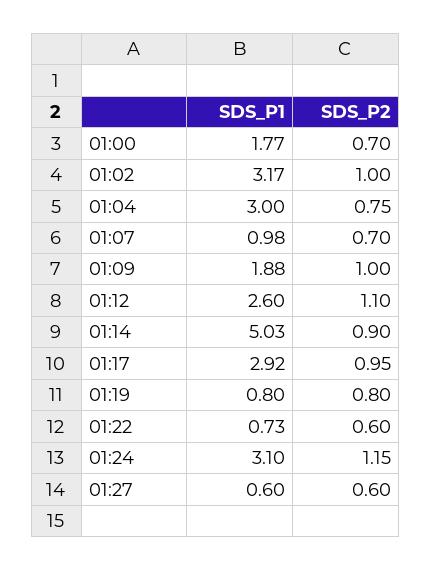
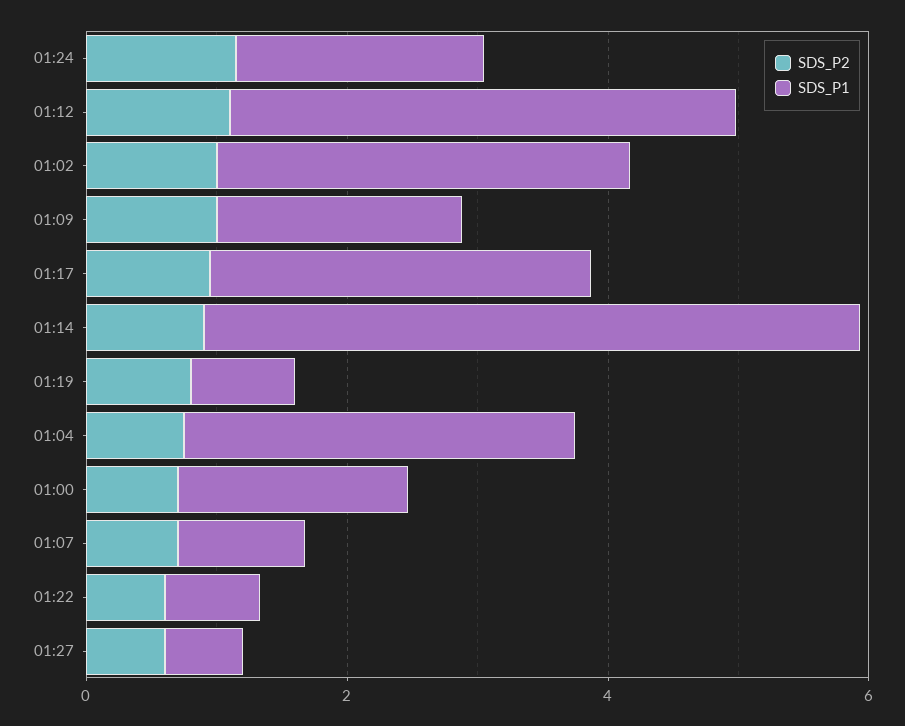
  {
    "SDS_P1": {
      "01:00": 1.77,
      "01:02": 3.17,
      "01:04": 3,
      "01:07": 0.98,
      "01:09": 1.88,
-     "01:12": 2.6,
+     "01:12": 4,
      "01:14": 5.03,
      "01:17": 2.92,
      "01:19": 0.8,
      "01:22": 0.73,
-     "01:24": 3.1,
+     "01:24": 2,
      "01:27": 0.6
    },
    "SDS_P2": {
      "01:00": 0.7,
      "01:02": 1,
      "01:04": 0.75,
      "01:07": 0.7,
      "01:09": 1,
      "01:12": 1.1,
      "01:14": 0.9,
      "01:17": 0.95,
      "01:19": 0.8,
      "01:22": 0.6,
      "01:24": 1.15,
      "01:27": 0.6
    }
  }

